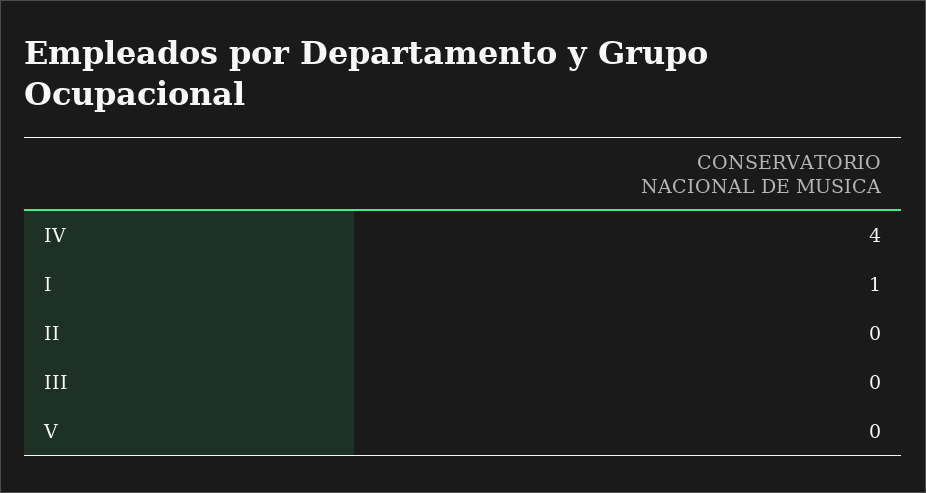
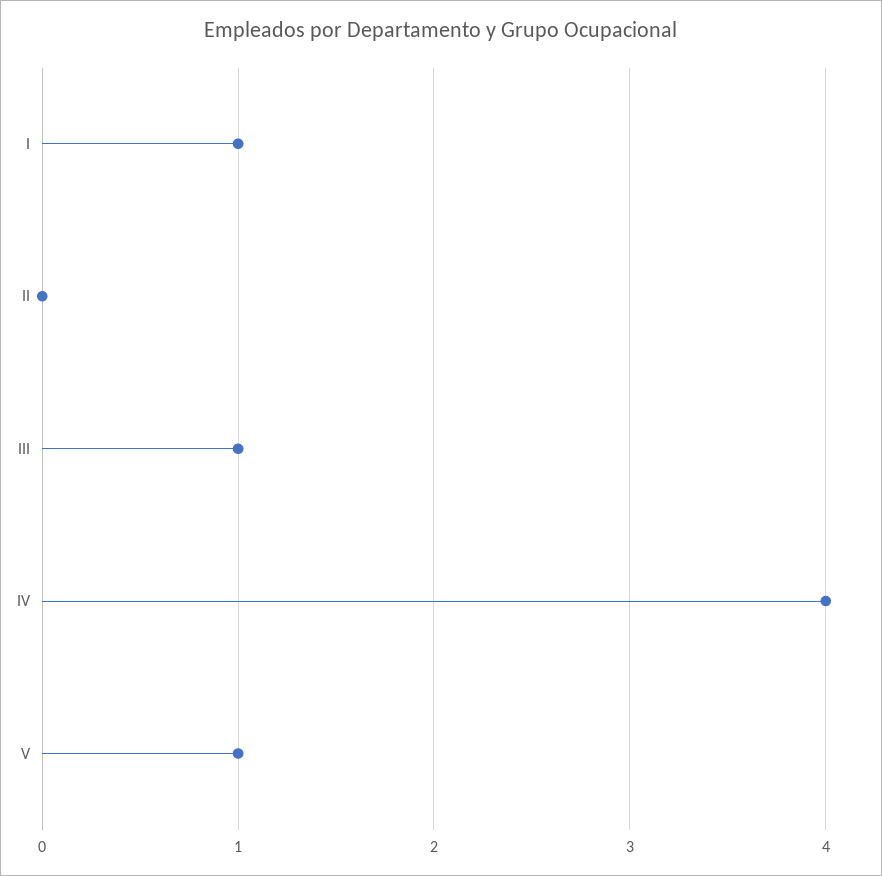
  {
    "IV": 4,
    "I": 1,
    "II": 0,
-   "III": 0,
+   "III": 1,
-   "V": 0
+   "V": 1
  }

